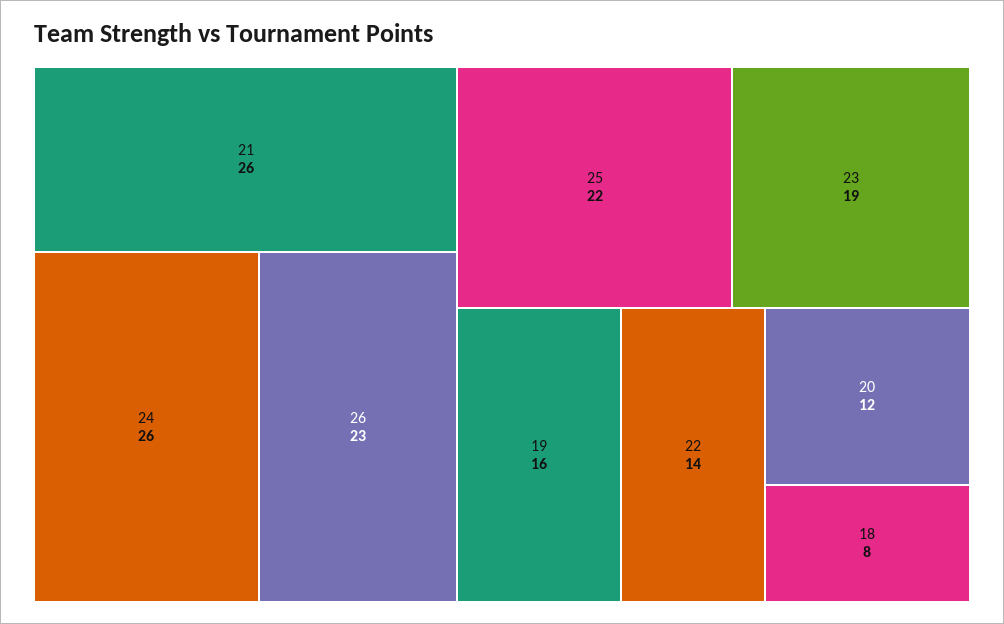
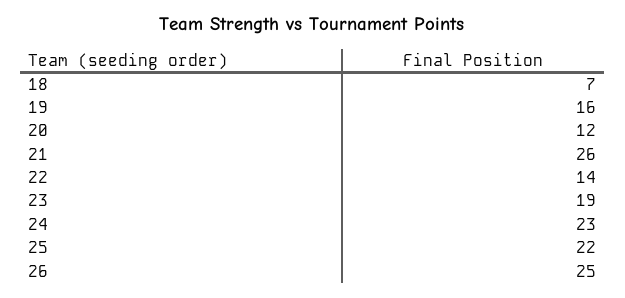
  {
    "21": 26,
-   "24": 26,
+   "24": 23,
-   "26": 23,
+   "26": 25,
    "25": 22,
    "23": 19,
    "19": 16,
    "22": 14,
    "20": 12,
-   "18": 8
+   "18": 7
  }

